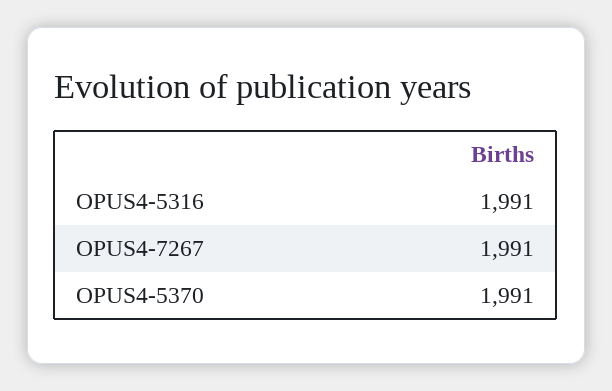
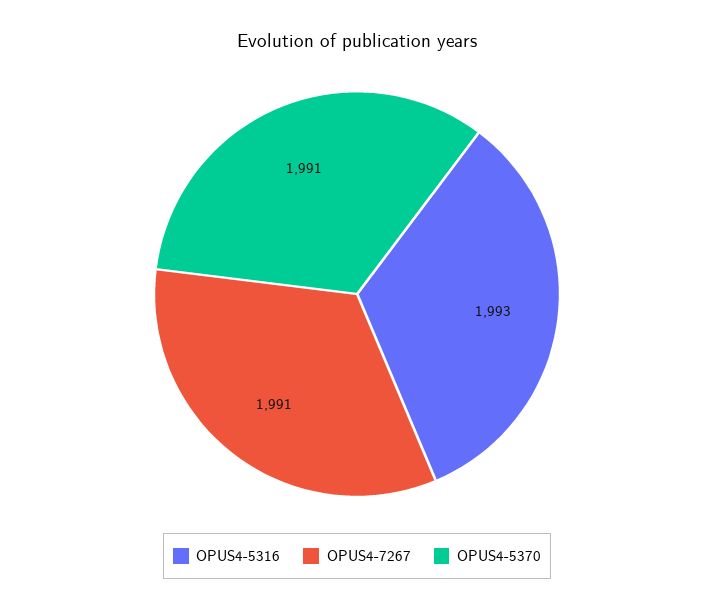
  {
-   "OPUS4-5316": 1991,
+   "OPUS4-5316": 1993,
    "OPUS4-7267": 1991,
    "OPUS4-5370": 1991
  }

